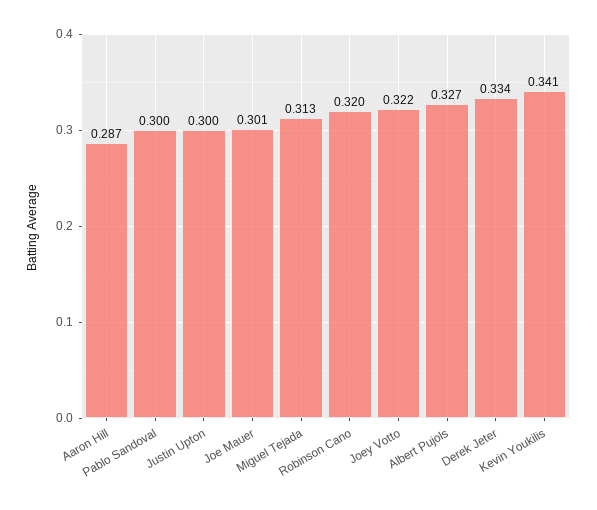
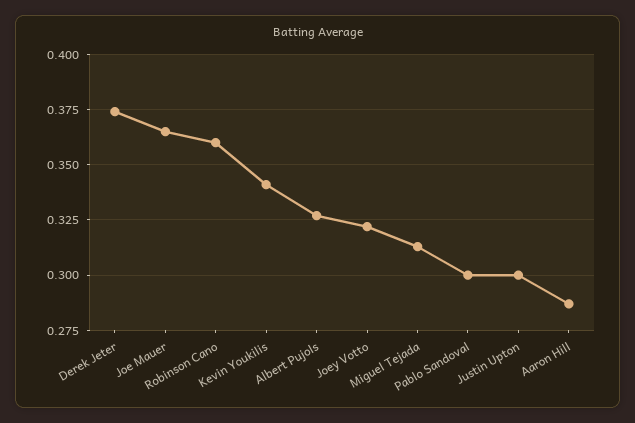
  {
    "Aaron Hill": 0.287,
    "Pablo Sandoval": 0.3,
    "Justin Upton": 0.3,
-   "Joe Mauer": 0.301,
+   "Joe Mauer": 0.365,
    "Miguel Tejada": 0.313,
-   "Robinson Cano": 0.32,
+   "Robinson Cano": 0.36,
    "Joey Votto": 0.322,
    "Albert Pujols": 0.327,
-   "Derek Jeter": 0.334,
+   "Derek Jeter": 0.375,
    "Kevin Youkilis": 0.341
  }

